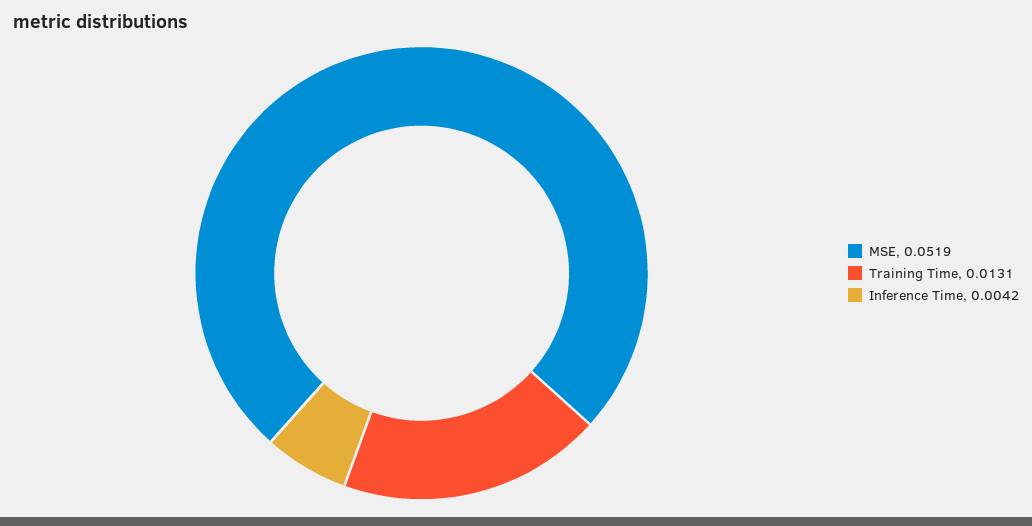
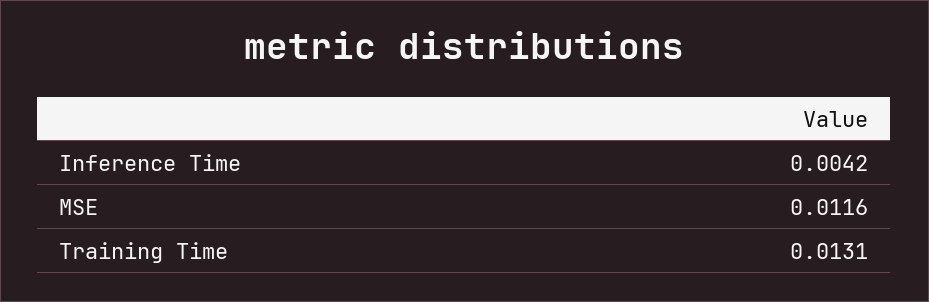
  {
-   "MSE": 0.0519,
+   "MSE": 0.0116,
    "Training Time": 0.0131,
    "Inference Time": 0.0042
  }

